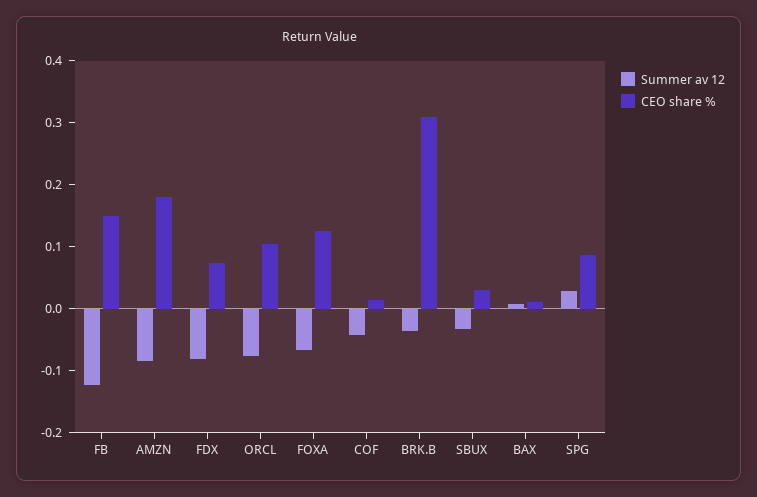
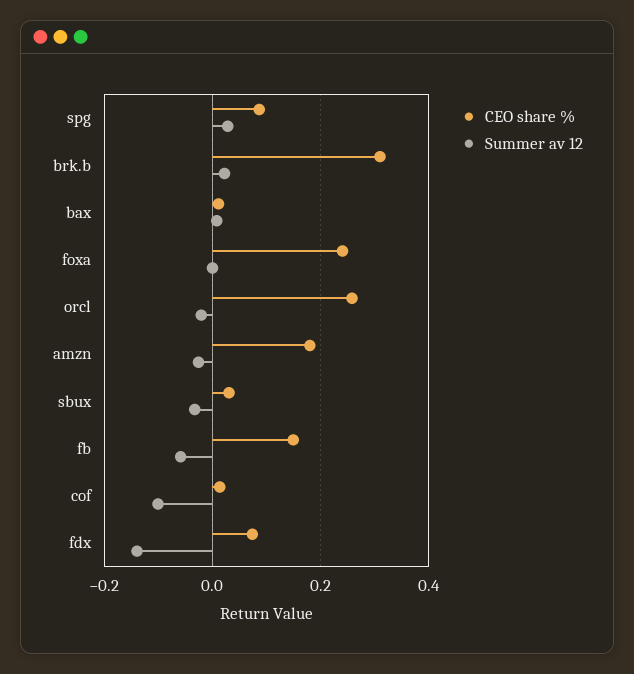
  {
    "Summer av 12": {
-     "FB": -0.12,
+     "FB": -0.06,
-     "AMZN": -0.08,
+     "AMZN": -0.02,
-     "FDX": -0.08,
+     "FDX": -0.14,
-     "ORCL": -0.08,
+     "ORCL": -0.02,
-     "FOXA": -0.06,
+     "FOXA": 0,
-     "COF": -0.04,
+     "COF": -0.1,
-     "BRK.B": -0.04,
+     "BRK.B": 0.02,
      "SBUX": -0.04,
      "BAX": 0,
      "SPG": 0.02
    },
    "CEO share %": {
      "FB": 0.14,
      "AMZN": 0.18,
      "FDX": 0.08,
-     "ORCL": 0.1,
+     "ORCL": 0.26,
-     "FOXA": 0.12,
+     "FOXA": 0.24,
      "COF": 0.02,
      "BRK.B": 0.32,
      "SBUX": 0.04,
      "BAX": 0.02,
      "SPG": 0.08
    }
  }

